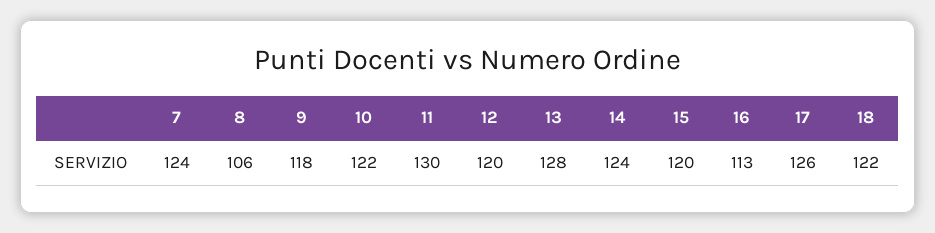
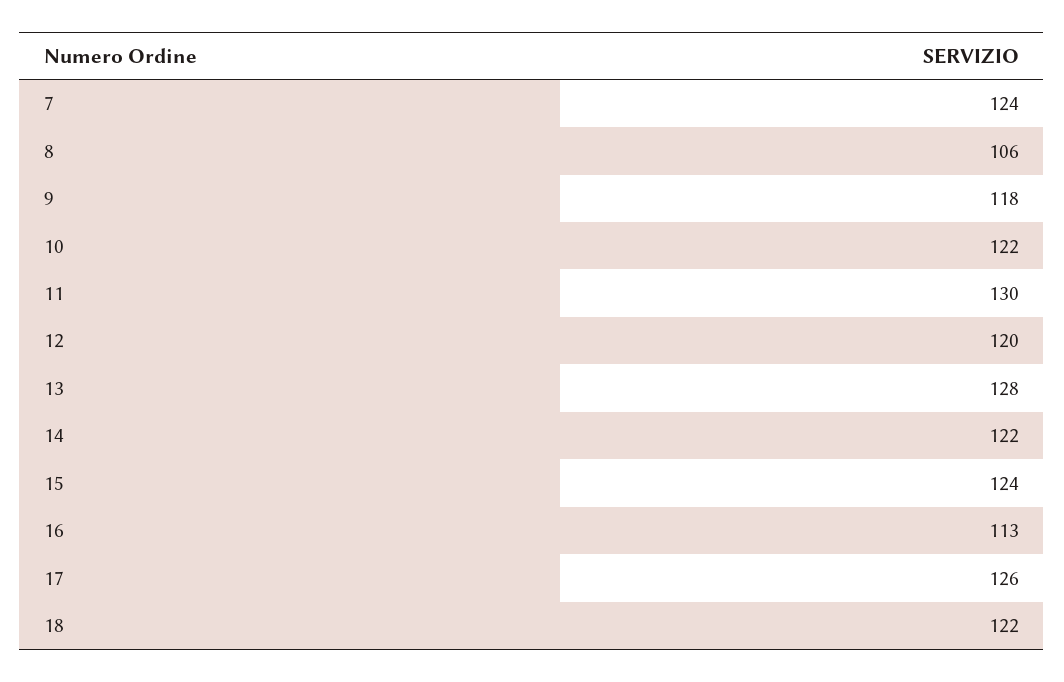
  {
    "7": 124,
    "8": 106,
    "9": 118,
    "10": 122,
    "11": 130,
    "12": 120,
    "13": 128,
-   "14": 124,
+   "14": 122,
-   "15": 120,
+   "15": 124,
    "16": 113,
    "17": 126,
    "18": 122
  }

